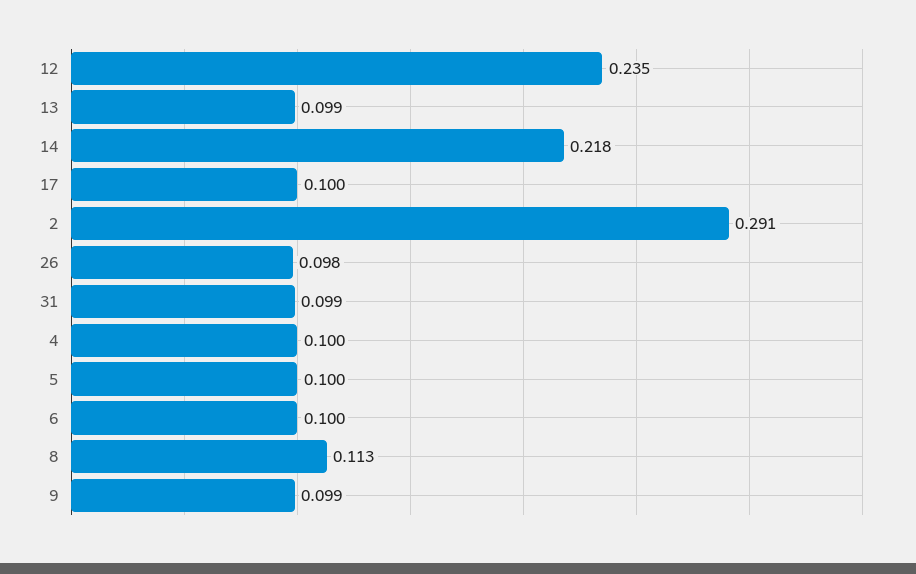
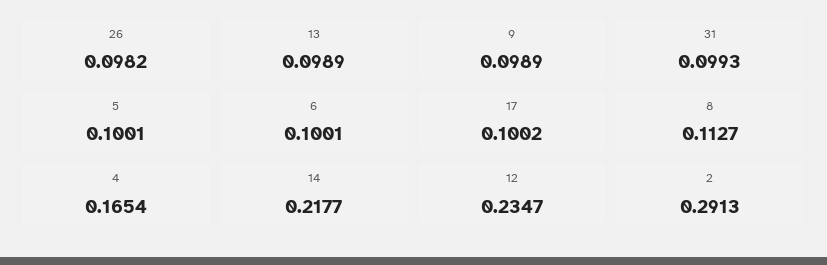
  {
    "12": 0.2347,
    "13": 0.0989,
    "14": 0.2177,
    "17": 0.1002,
    "2": 0.2913,
    "26": 0.0982,
    "31": 0.0993,
-   "4": 0.1,
+   "4": 0.1654,
    "5": 0.1001,
    "6": 0.1001,
    "8": 0.1127,
    "9": 0.0989
  }

